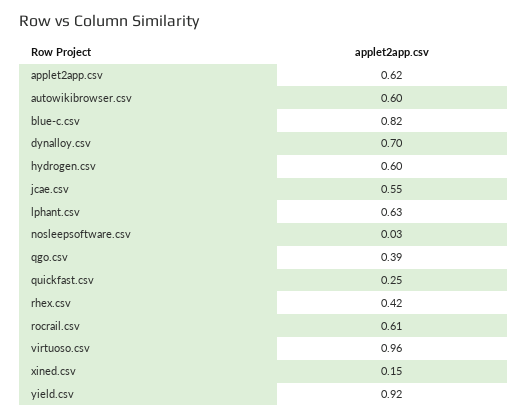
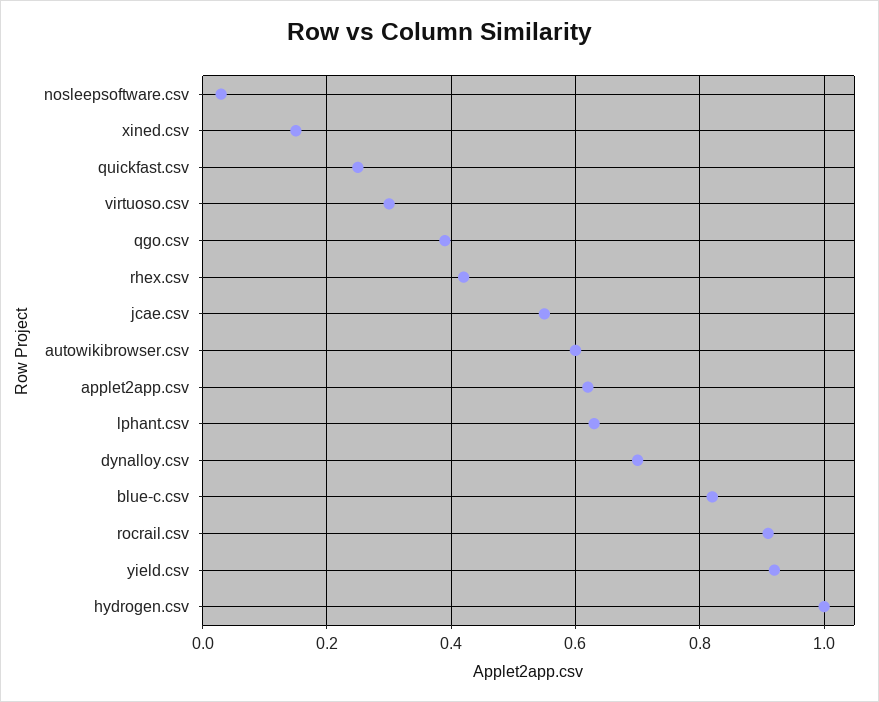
  {
    "applet2app.csv": 0.62,
    "autowikibrowser.csv": 0.6,
    "blue-c.csv": 0.82,
    "dynalloy.csv": 0.7,
-   "hydrogen.csv": 0.6,
+   "hydrogen.csv": 1,
    "jcae.csv": 0.55,
    "lphant.csv": 0.63,
    "nosleepsoftware.csv": 0.03,
    "qgo.csv": 0.39,
    "quickfast.csv": 0.25,
    "rhex.csv": 0.42,
-   "rocrail.csv": 0.61,
+   "rocrail.csv": 0.9,
-   "virtuoso.csv": 0.96,
+   "virtuoso.csv": 0.3,
    "xined.csv": 0.15,
    "yield.csv": 0.92
  }

